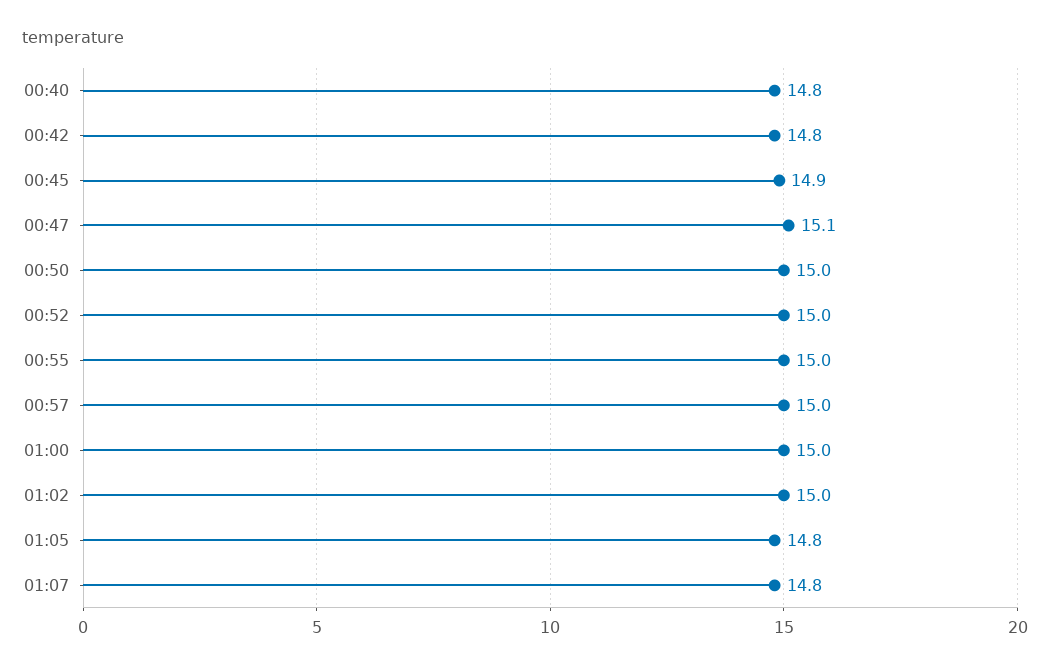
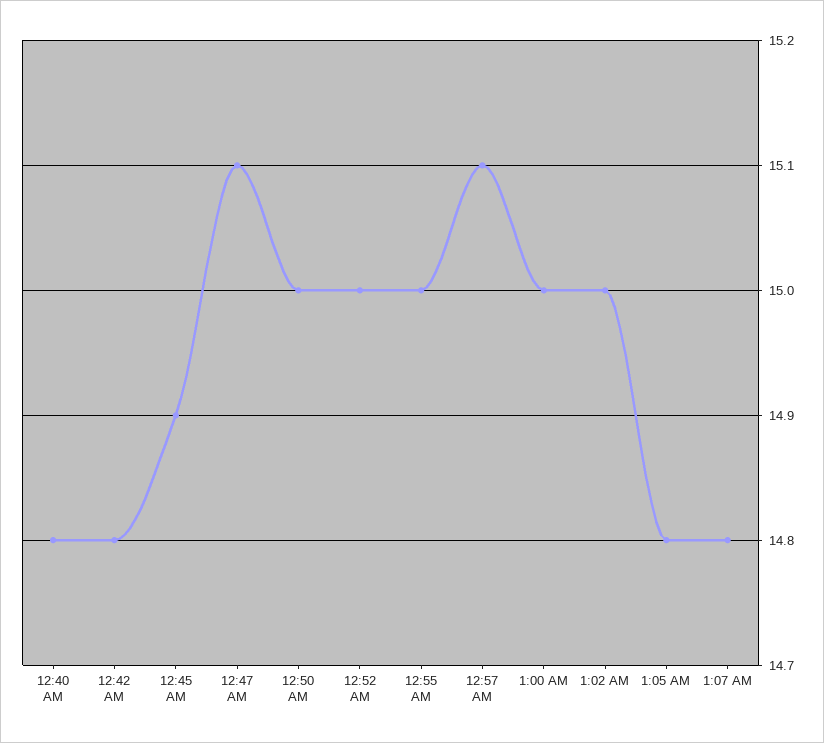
  {
    "00:40": 14.8,
    "00:42": 14.8,
    "00:45": 14.9,
    "00:47": 15.1,
    "00:50": 15,
    "00:52": 15,
    "00:55": 15,
-   "00:57": 15,
+   "00:57": 15.1,
    "01:00": 15,
    "01:02": 15,
    "01:05": 14.8,
    "01:07": 14.8
  }

